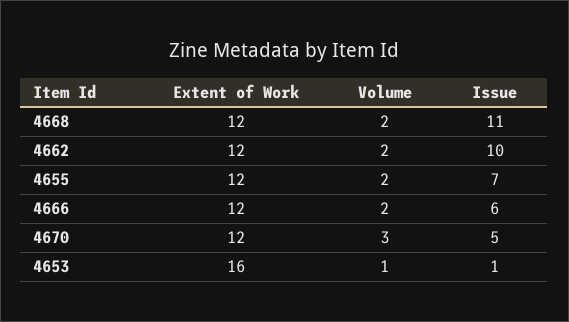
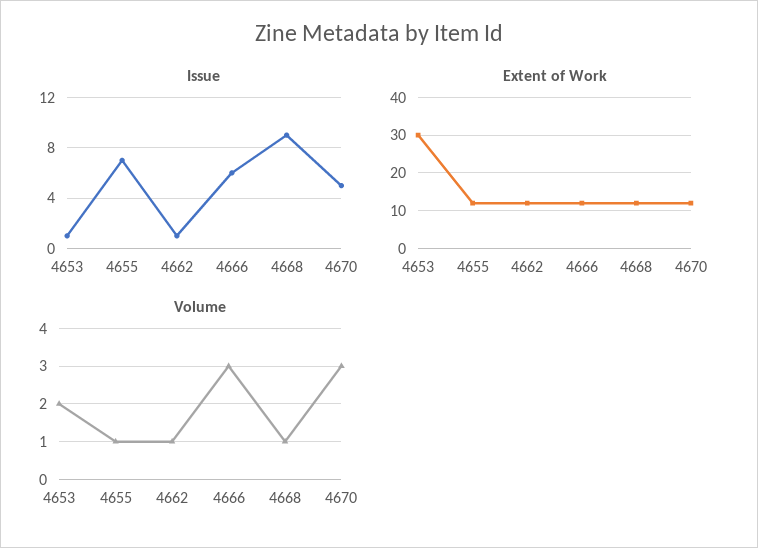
  {
    "Extent of Work": {
      "4668": 12,
      "4662": 12,
      "4655": 12,
      "4666": 12,
      "4670": 12,
-     "4653": 16
+     "4653": 30
    },
    "Volume": {
-     "4668": 2,
+     "4668": 1,
-     "4662": 2,
+     "4662": 1,
-     "4655": 2,
+     "4655": 1,
-     "4666": 2,
+     "4666": 3,
      "4670": 3,
-     "4653": 1
+     "4653": 2
    },
    "Issue": {
-     "4668": 11,
+     "4668": 9,
-     "4662": 10,
+     "4662": 1,
      "4655": 7,
      "4666": 6,
      "4670": 5,
      "4653": 1
    }
  }

